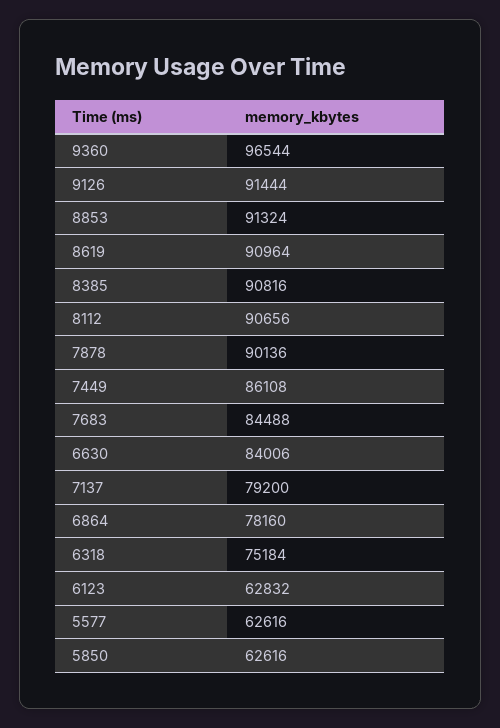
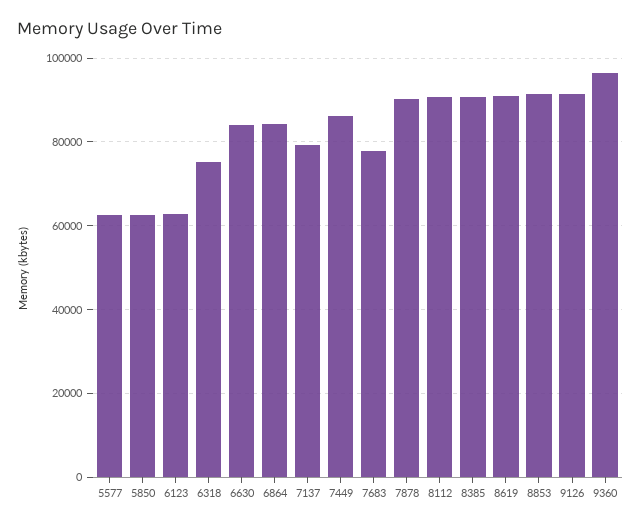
  {
    "9360": 96544,
    "9126": 91444,
    "8853": 91324,
    "8619": 90964,
    "8385": 90816,
    "8112": 90656,
    "7878": 90136,
    "7449": 86108,
-   "7683": 84488,
+   "7683": 78000,
    "6630": 84006,
    "7137": 79200,
-   "6864": 78160,
+   "6864": 84000,
    "6318": 75184,
    "6123": 62832,
    "5577": 62616,
    "5850": 62616
  }

